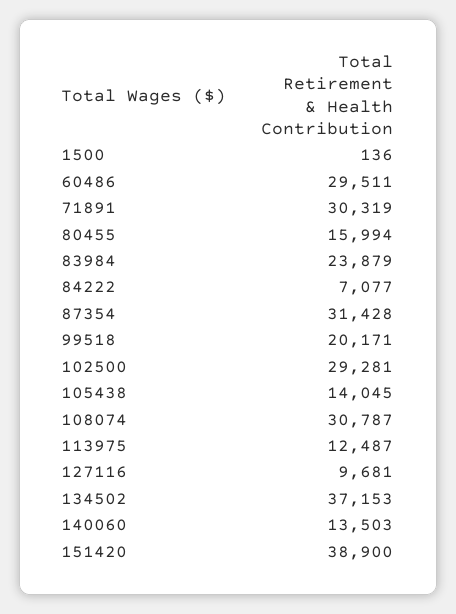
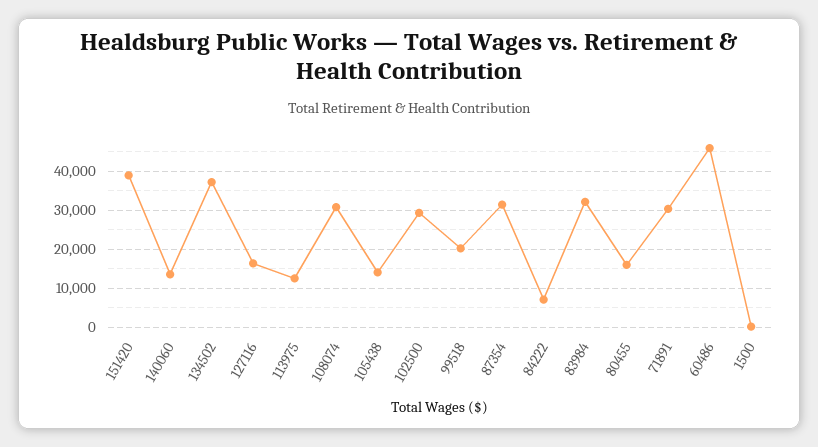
  {
    "1500": 136,
-   "60486": 29511,
+   "60486": 46000,
    "71891": 30319,
    "80455": 15994,
-   "83984": 23879,
+   "83984": 32000,
    "84222": 7077,
    "87354": 31428,
    "99518": 20171,
    "102500": 29281,
    "105438": 14045,
    "108074": 30787,
    "113975": 12487,
-   "127116": 9681,
+   "127116": 16000,
    "134502": 37153,
    "140060": 13503,
    "151420": 38900
  }

